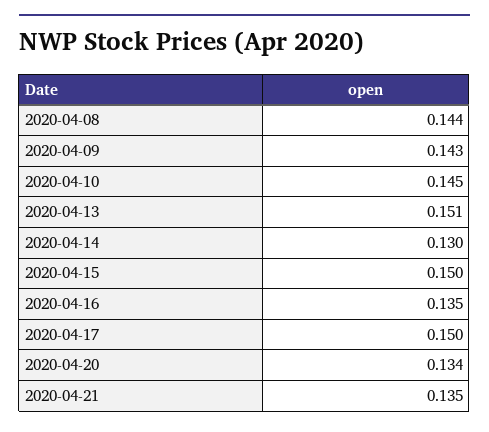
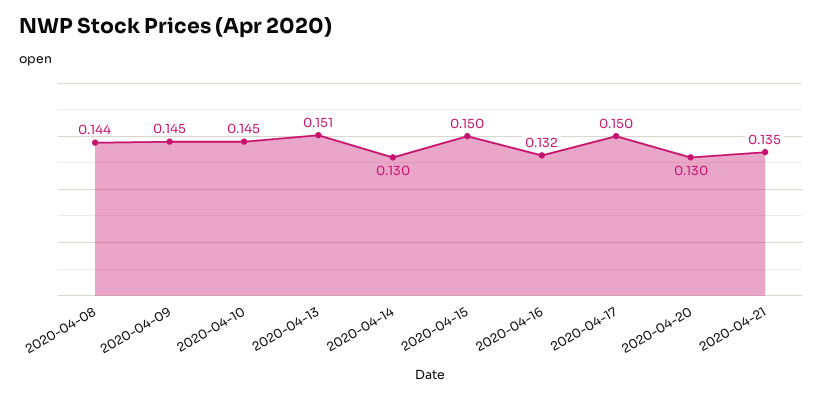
  {
    "2020-04-08": 0.144,
-   "2020-04-09": 0.143,
+   "2020-04-09": 0.145,
    "2020-04-10": 0.145,
    "2020-04-13": 0.151,
    "2020-04-14": 0.13,
    "2020-04-15": 0.15,
-   "2020-04-16": 0.135,
+   "2020-04-16": 0.132,
    "2020-04-17": 0.15,
-   "2020-04-20": 0.134,
+   "2020-04-20": 0.13,
    "2020-04-21": 0.135
  }

